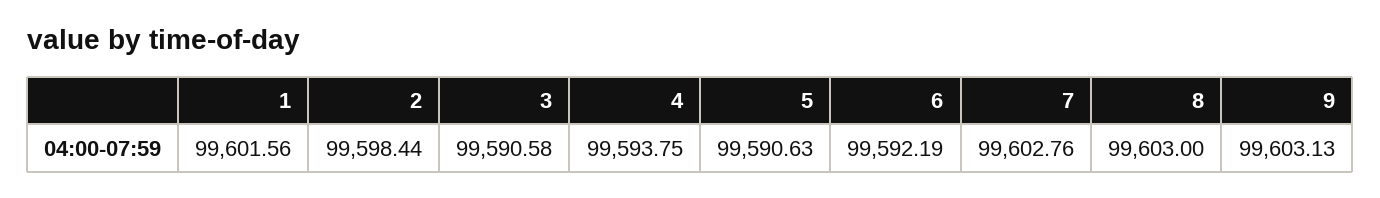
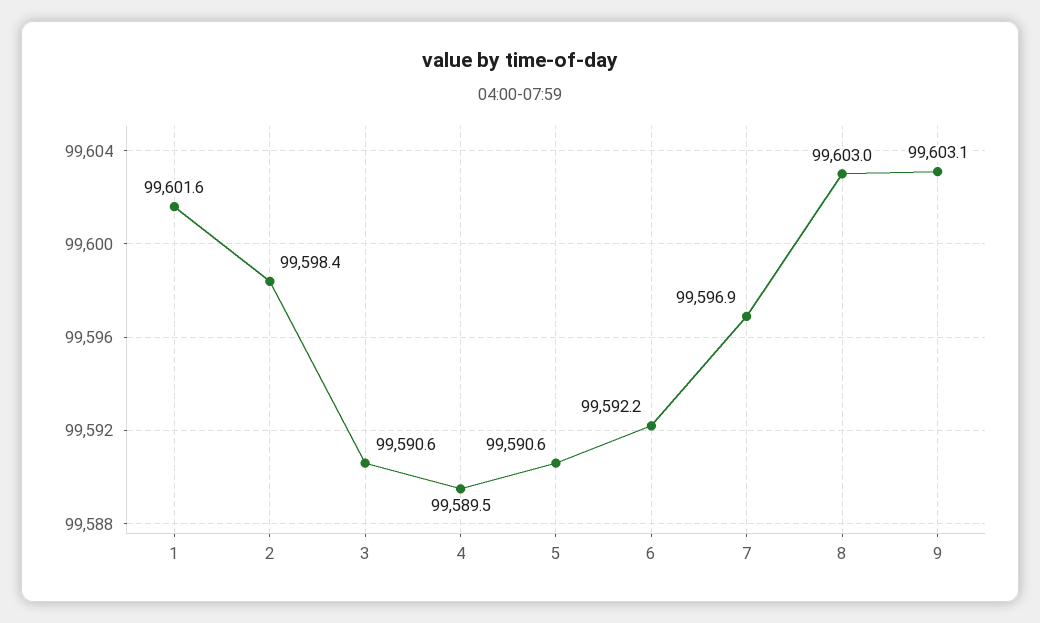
  {
    "1": 99601.56,
    "2": 99598.44,
    "3": 99590.58,
-   "4": 99593.75,
+   "4": 99589.5,
    "5": 99590.63,
    "6": 99592.19,
-   "7": 99602.76,
+   "7": 99596.9,
    "8": 99603,
    "9": 99603.13
  }

